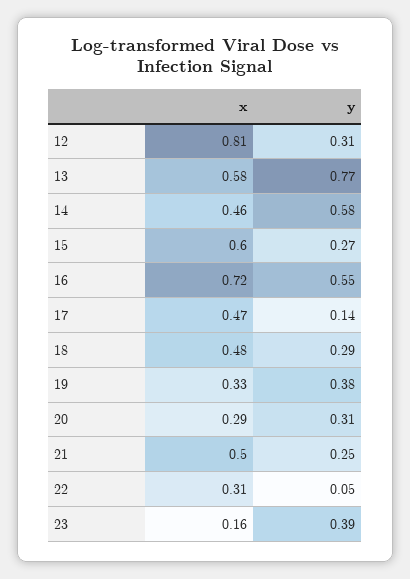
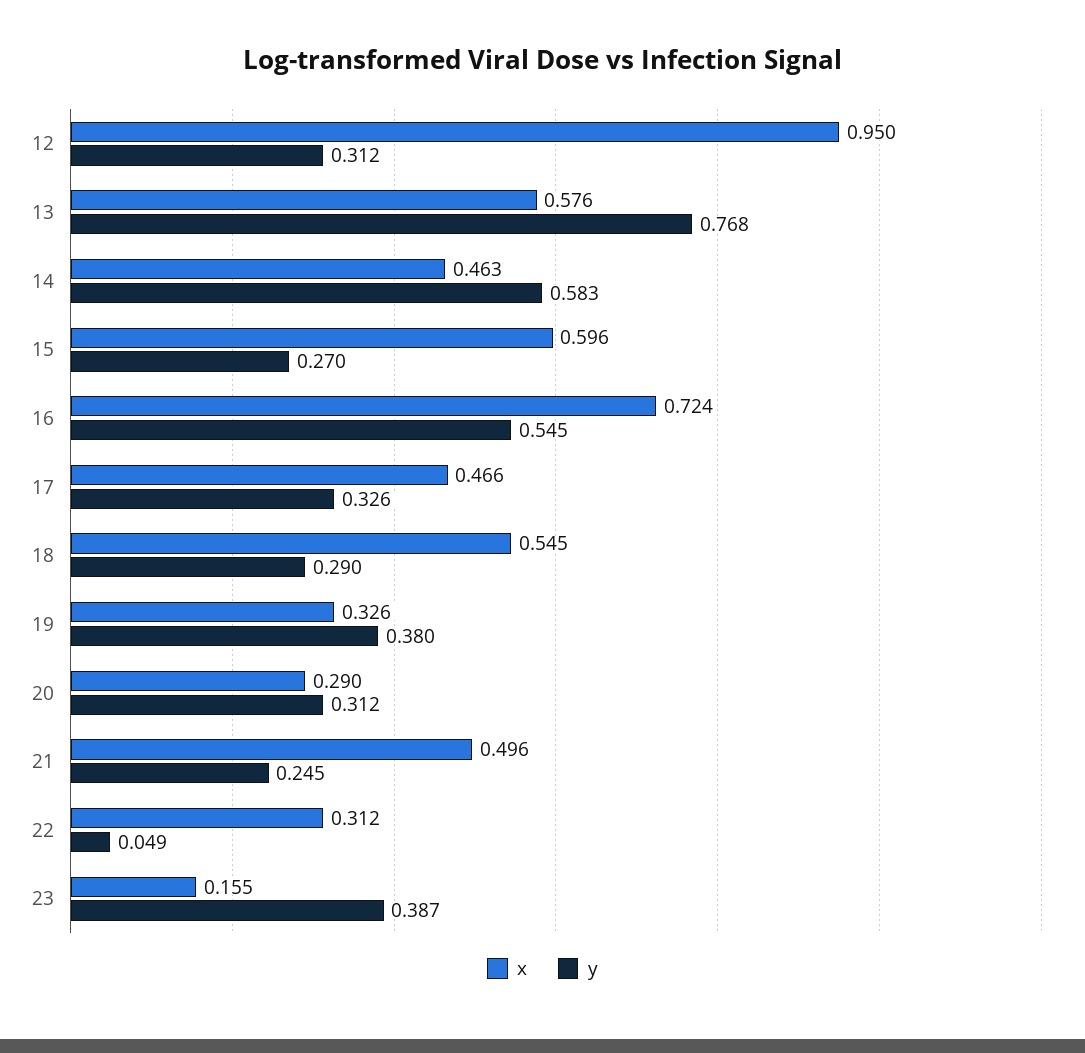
  {
    "x": {
-     "12": 0.81,
+     "12": 0.95,
      "13": 0.576,
      "14": 0.463,
      "15": 0.596,
      "16": 0.724,
      "17": 0.466,
-     "18": 0.48,
+     "18": 0.545,
      "19": 0.326,
      "20": 0.29,
      "21": 0.496,
      "22": 0.312,
      "23": 0.155
    },
    "y": {
      "12": 0.312,
      "13": 0.768,
      "14": 0.583,
      "15": 0.27,
      "16": 0.545,
-     "17": 0.14,
+     "17": 0.326,
      "18": 0.29,
      "19": 0.38,
      "20": 0.312,
      "21": 0.245,
      "22": 0.049,
      "23": 0.387
    }
  }

